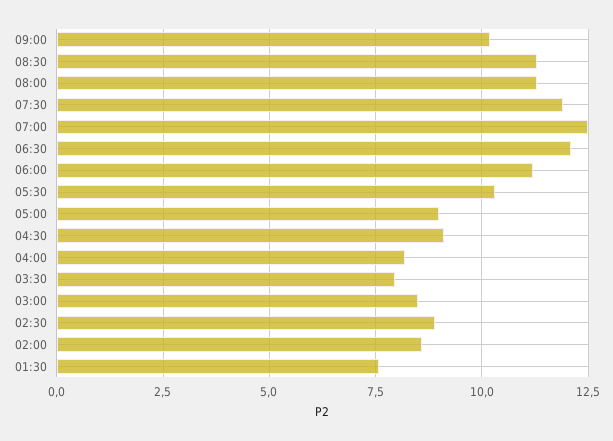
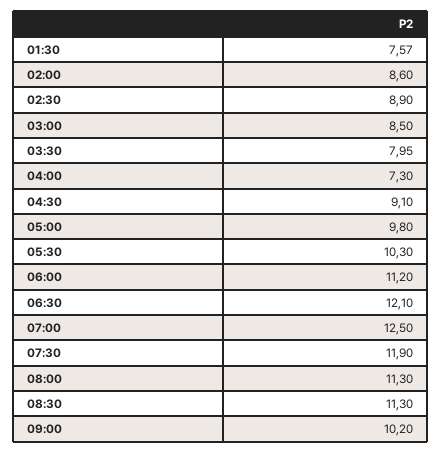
  {
    "09:00": 10.2,
    "08:30": 11.3,
    "08:00": 11.3,
    "07:30": 11.9,
    "07:00": 12.5,
    "06:30": 12.1,
    "06:00": 11.2,
    "05:30": 10.3,
-   "05:00": 9,
+   "05:00": 9.8,
    "04:30": 9.1,
-   "04:00": 8.25,
+   "04:00": 7.3,
    "03:30": 7.95,
    "03:00": 8.5,
    "02:30": 8.9,
    "02:00": 8.6,
    "01:30": 7.57
  }

